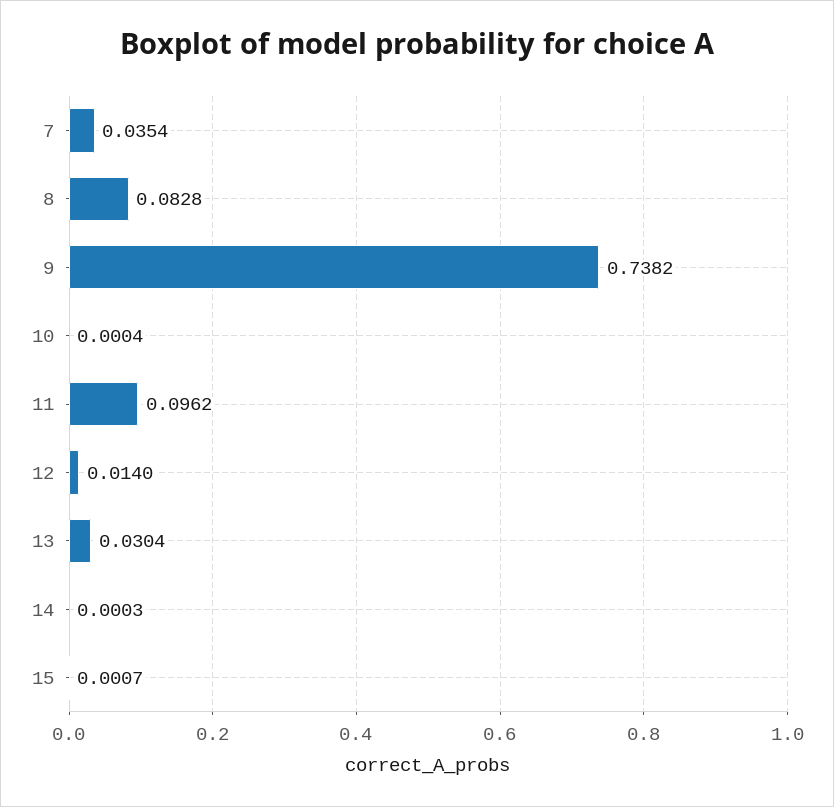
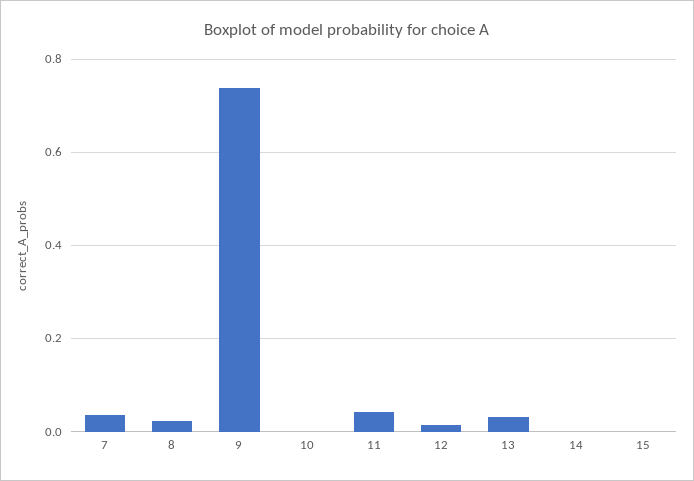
  {
    "7": 0.0354,
-   "8": 0.0828,
+   "8": 0.02,
    "9": 0.7382,
    "10": 0.0004,
-   "11": 0.0962,
+   "11": 0.04,
    "12": 0.014,
    "13": 0.0304,
    "14": 0.0003,
    "15": 0.0007
  }

